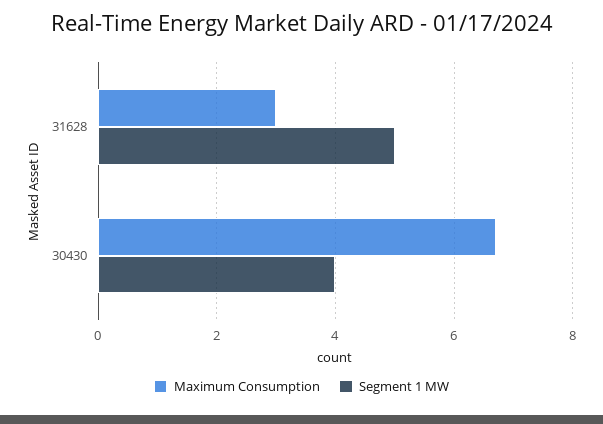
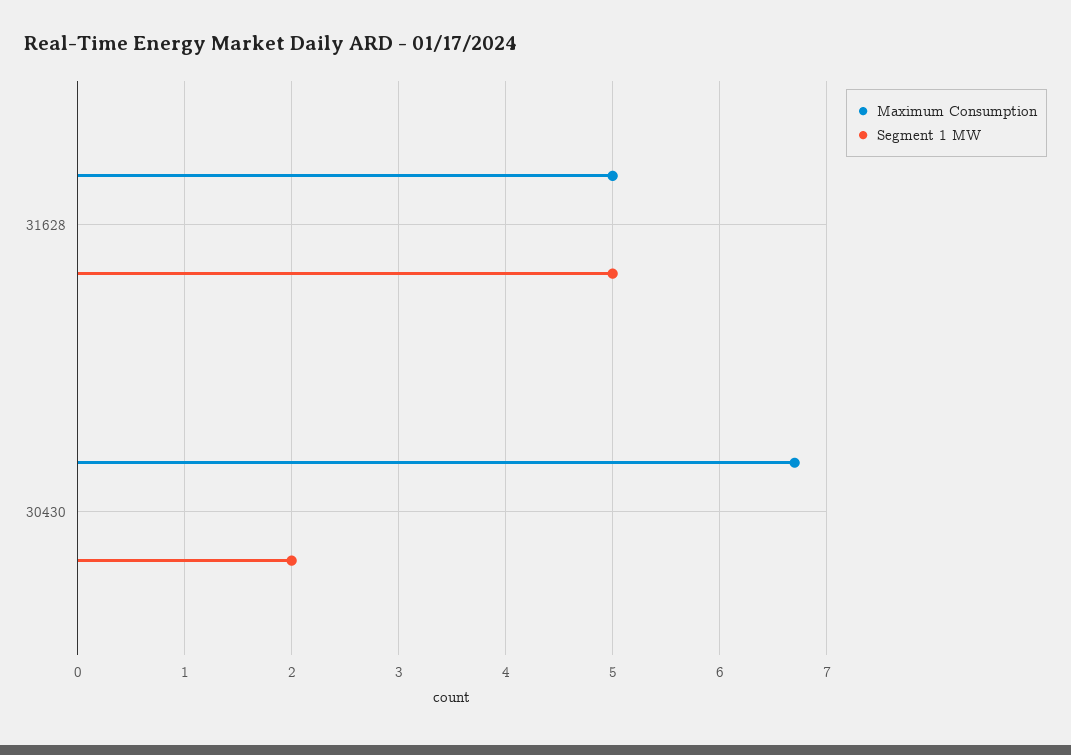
  {
    "Maximum Consumption": {
-     "31628": 3,
+     "31628": 5,
      "30430": 6.7
    },
    "Segment 1 MW": {
      "31628": 5,
-     "30430": 4
+     "30430": 2
    }
  }

